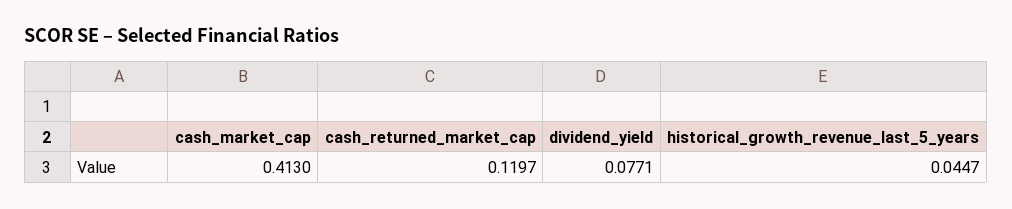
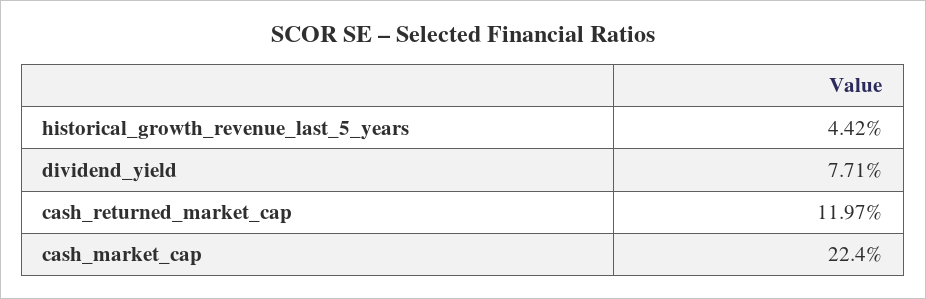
  {
-   "cash_market_cap": 0.413,
+   "cash_market_cap": 0.224,
    "cash_returned_market_cap": 0.1197,
    "dividend_yield": 0.0771,
-   "historical_growth_revenue_last_5_years": 0.0447
+   "historical_growth_revenue_last_5_years": 0.0442
  }

